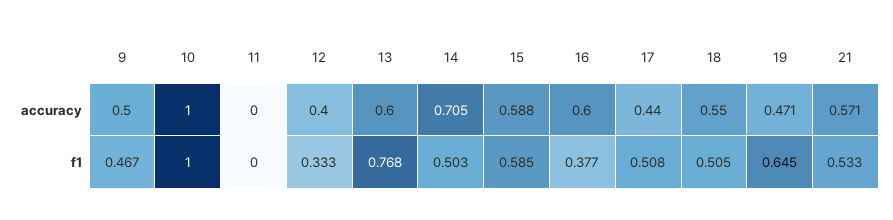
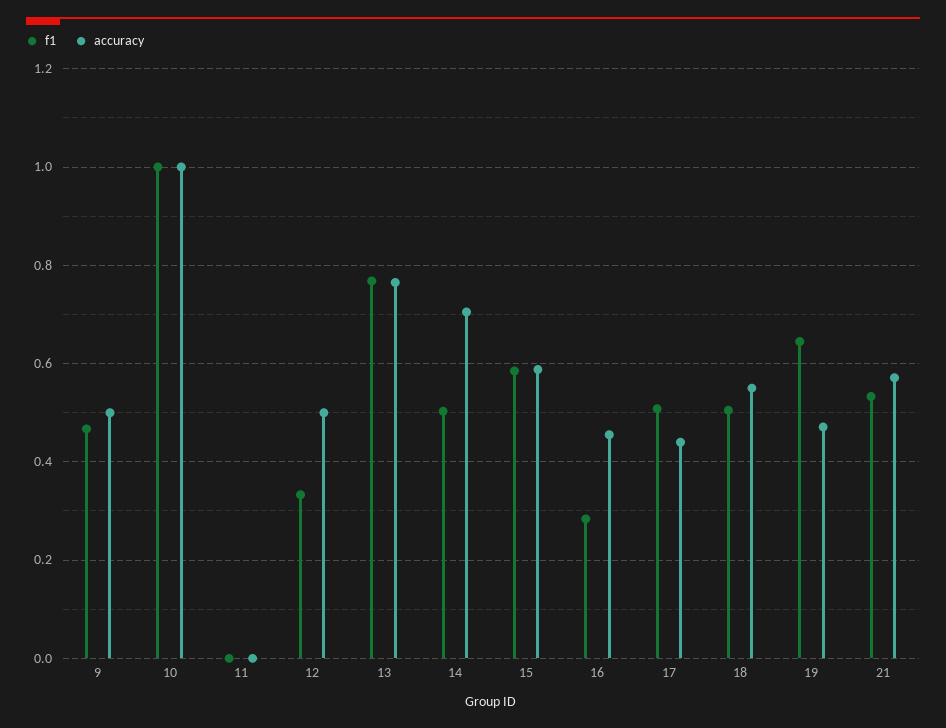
  {
    "accuracy": {
      "9": 0.5,
      "10": 1,
      "11": 0,
-     "12": 0.4,
+     "12": 0.5,
-     "13": 0.6,
+     "13": 0.76,
      "14": 0.705,
      "15": 0.588,
-     "16": 0.6,
+     "16": 0.46,
      "17": 0.44,
      "18": 0.55,
      "19": 0.471,
      "21": 0.571
    },
    "f1": {
      "9": 0.467,
      "10": 1,
      "11": 0,
      "12": 0.333,
      "13": 0.768,
      "14": 0.503,
      "15": 0.585,
-     "16": 0.377,
+     "16": 0.28,
      "17": 0.508,
      "18": 0.505,
      "19": 0.645,
      "21": 0.533
    }
  }

